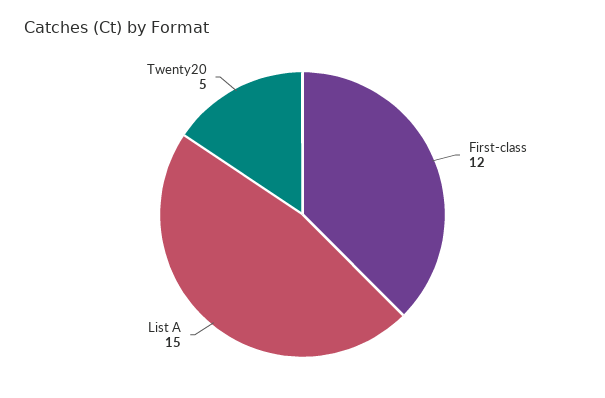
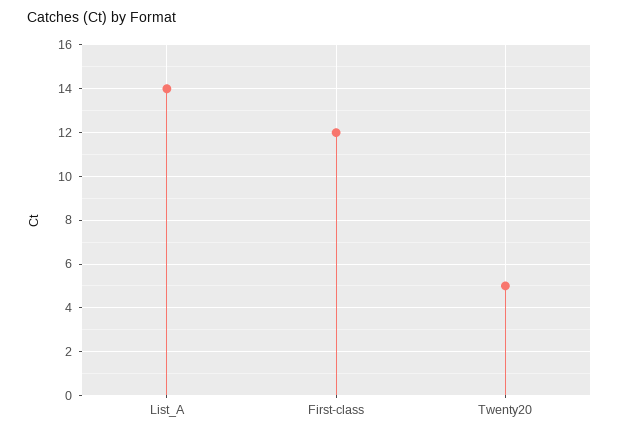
  {
    "First-class": 12,
-   "List A": 15,
+   "List A": 14,
    "Twenty20": 5
  }

